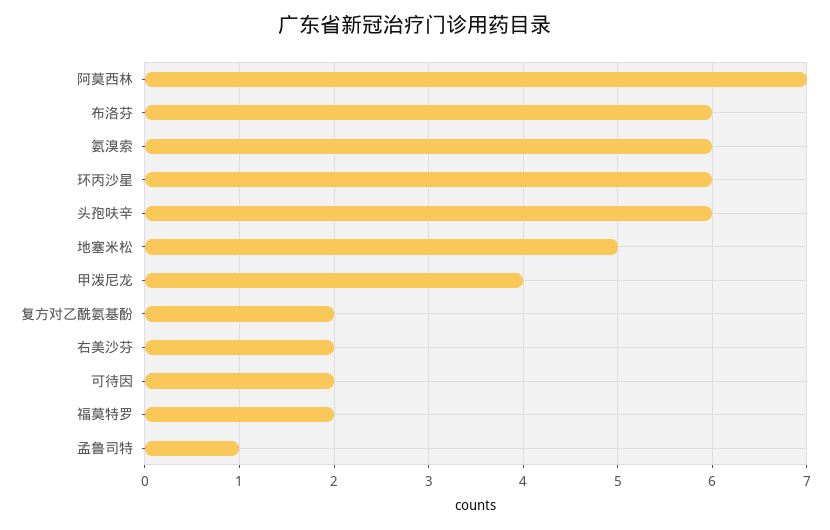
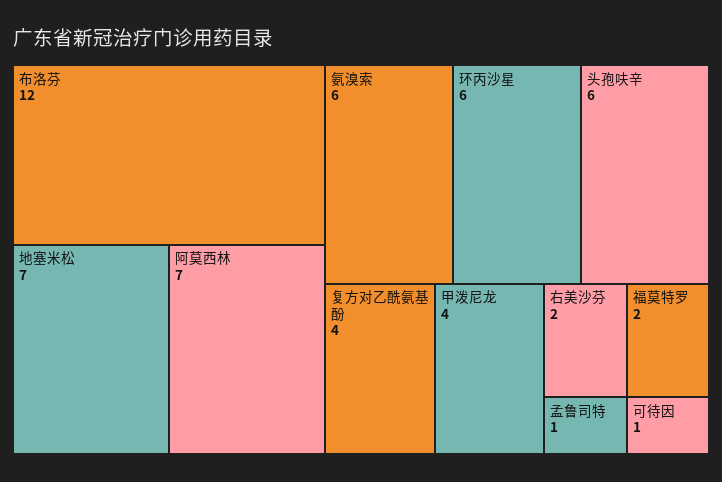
  {
    "阿莫西林": 7,
-   "布洛芬": 6,
+   "布洛芬": 12,
    "氨溴索": 6,
    "环丙沙星": 6,
    "头孢呋辛": 6,
-   "地塞米松": 5,
+   "地塞米松": 7,
    "甲泼尼龙": 4,
-   "复方对乙酰氨基酚": 2,
+   "复方对乙酰氨基酚": 4,
    "右美沙芬": 2,
-   "可待因": 2,
+   "可待因": 1,
    "福莫特罗": 2,
    "孟鲁司特": 1
  }

